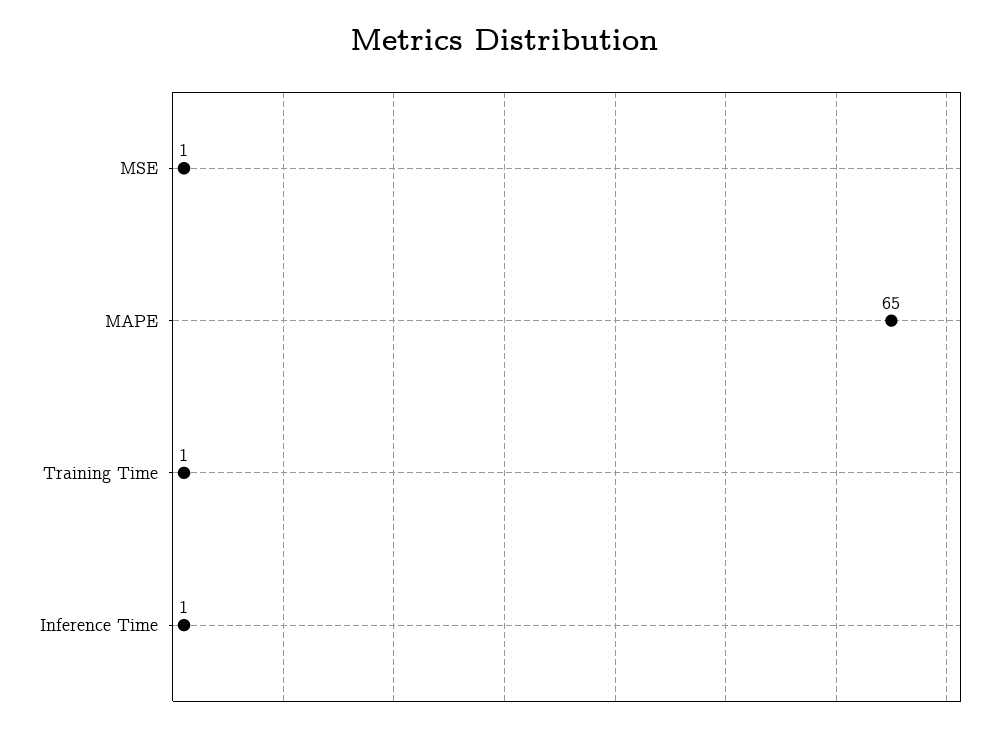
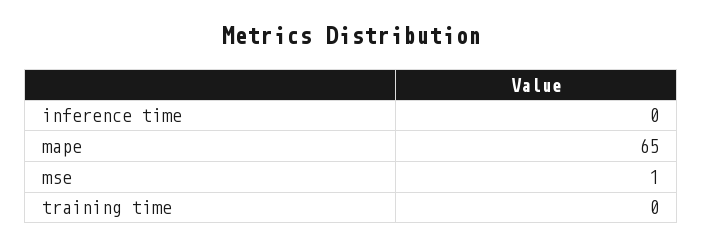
  {
    "MSE": 1,
    "MAPE": 65,
-   "Training Time": 1,
+   "Training Time": 0,
-   "Inference Time": 1
+   "Inference Time": 0
  }

